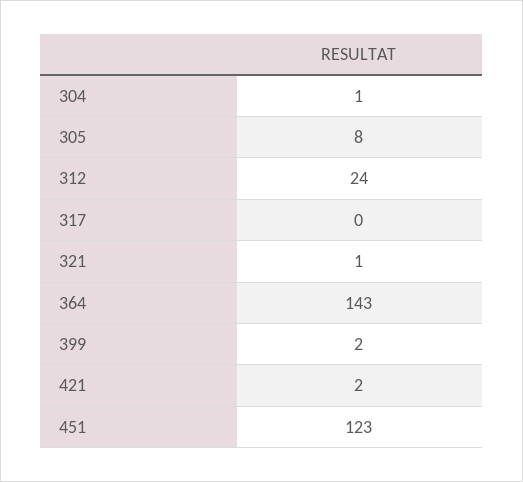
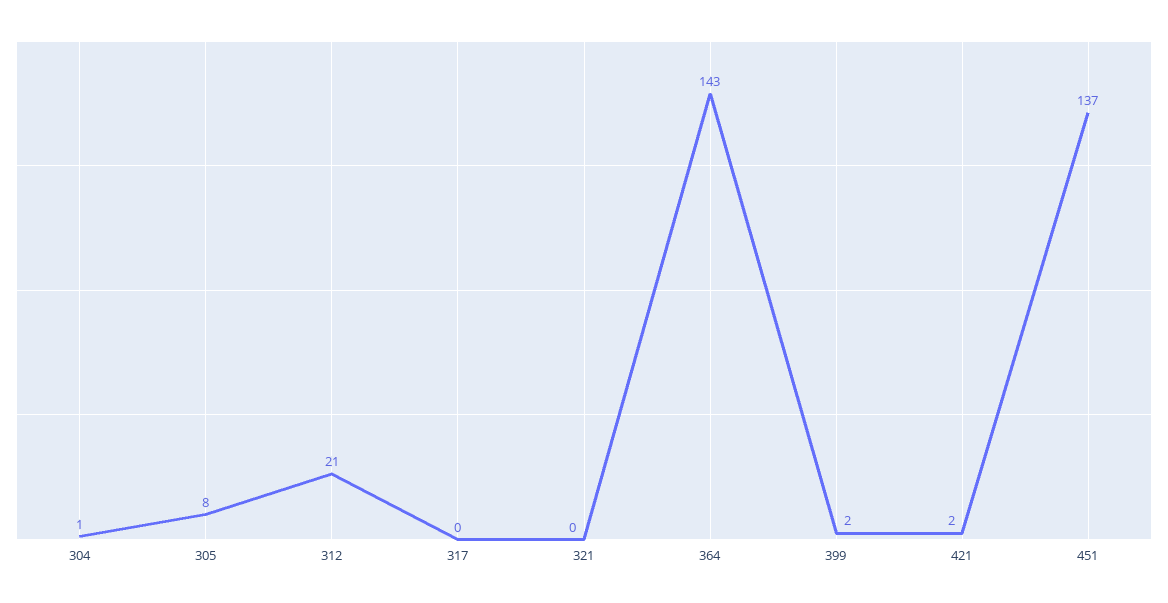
  {
    "304": 1,
    "305": 8,
-   "312": 24,
+   "312": 21,
    "317": 0,
-   "321": 1,
+   "321": 0,
    "364": 143,
    "399": 2,
    "421": 2,
-   "451": 123
+   "451": 137
  }

